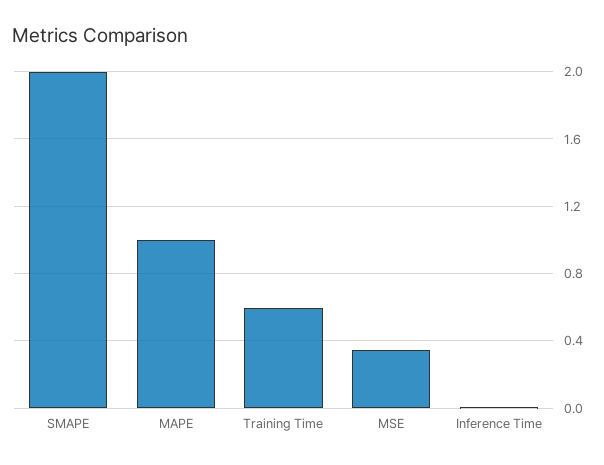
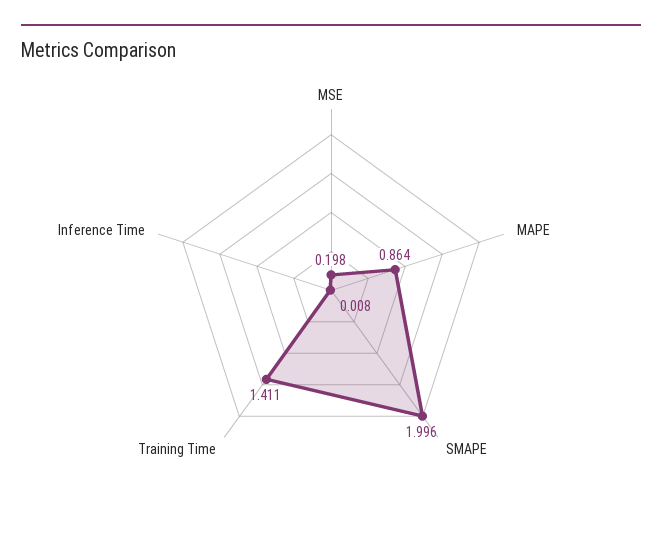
  {
    "SMAPE": 1.996,
-   "MAPE": 1,
+   "MAPE": 0.864,
-   "Training Time": 0.6,
+   "Training Time": 1.411,
-   "MSE": 0.35,
+   "MSE": 0.198,
    "Inference Time": 0.008
  }

